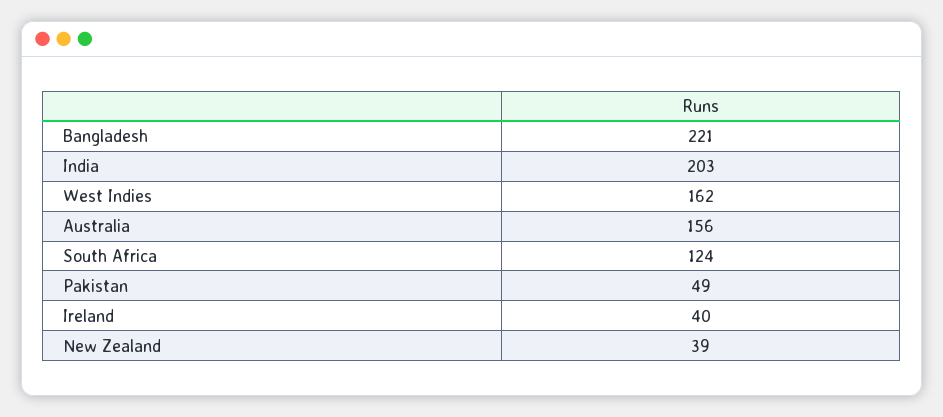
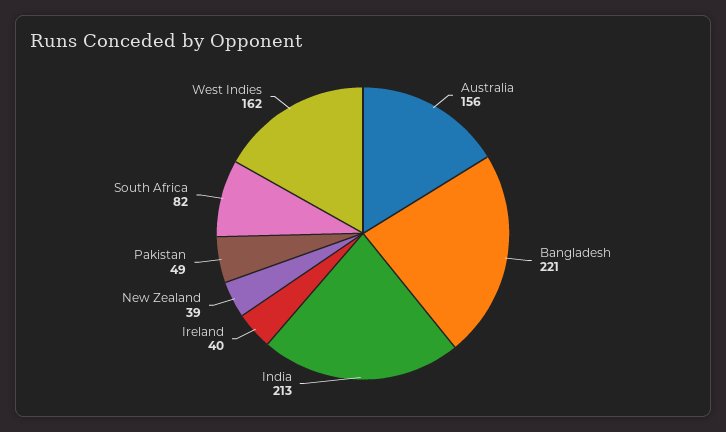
  {
    "Bangladesh": 221,
-   "India": 203,
+   "India": 213,
    "West Indies": 162,
    "Australia": 156,
-   "South Africa": 124,
+   "South Africa": 82,
    "Pakistan": 49,
    "Ireland": 40,
    "New Zealand": 39
  }

